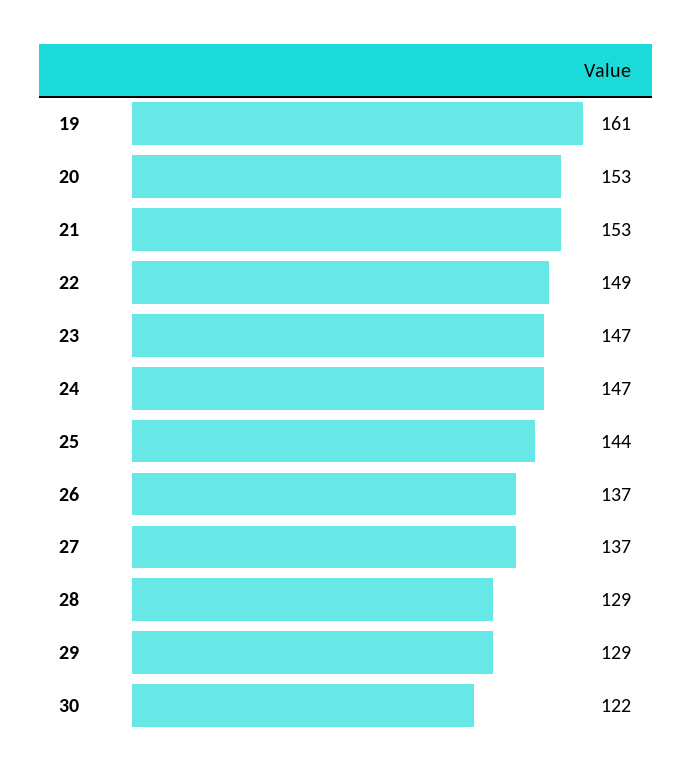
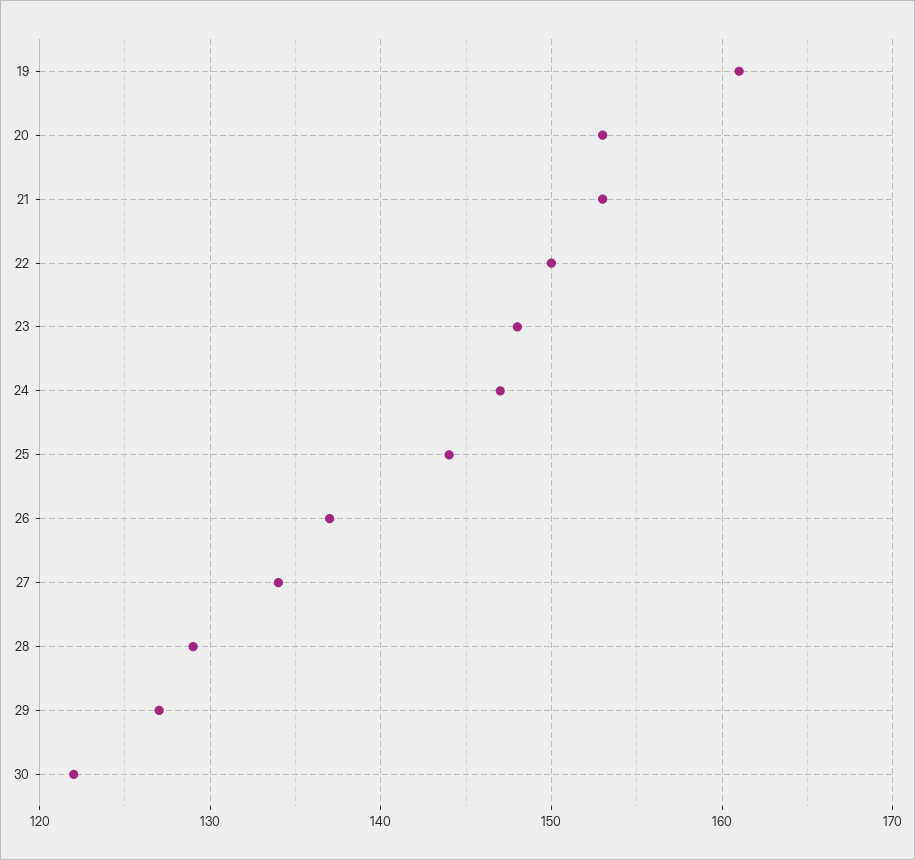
  {
    "19": 161,
    "20": 153,
    "21": 153,
-   "22": 149,
+   "22": 150,
-   "23": 147,
+   "23": 148,
    "24": 147,
    "25": 144,
    "26": 137,
-   "27": 137,
+   "27": 134,
    "28": 129,
-   "29": 129,
+   "29": 127,
    "30": 122
  }

